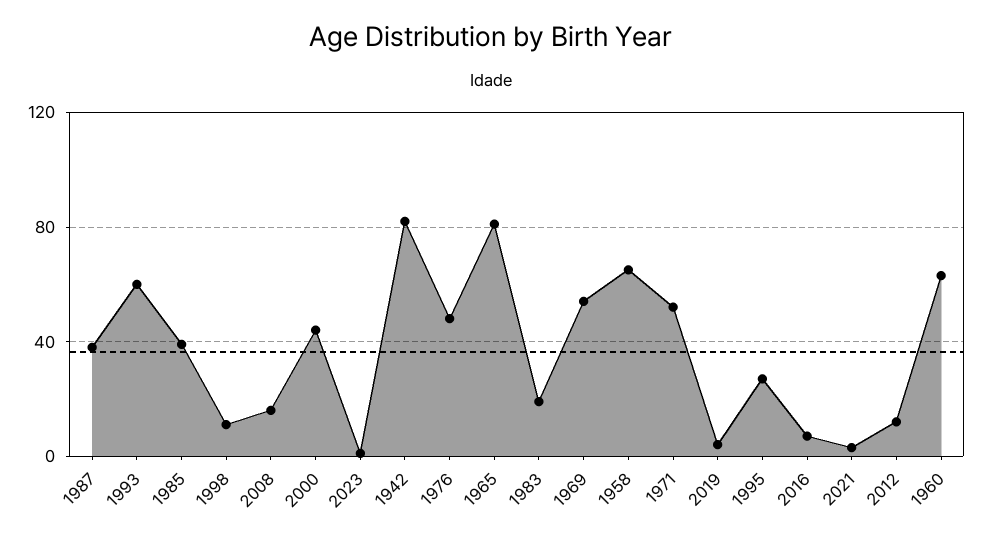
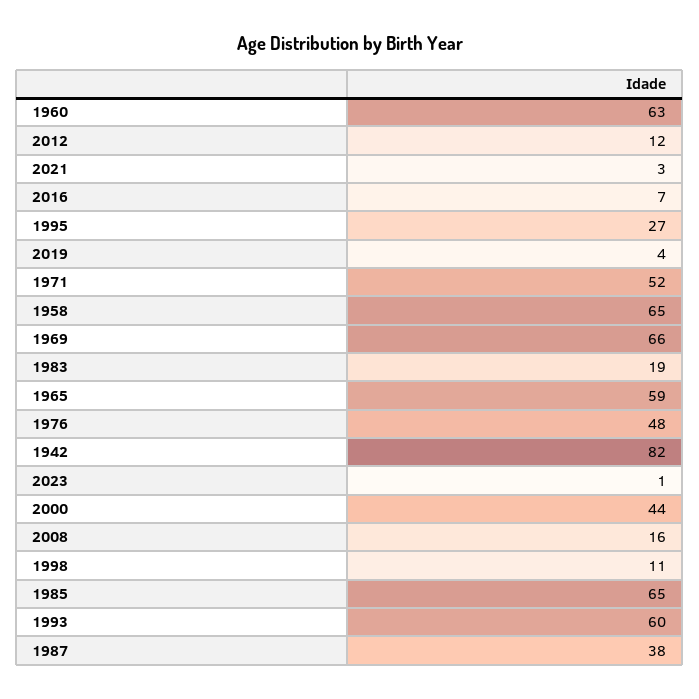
  {
    "1987": 38,
    "1993": 60,
-   "1985": 40,
+   "1985": 65,
    "1998": 11,
    "2008": 16,
    "2000": 44,
    "2023": 1,
    "1942": 82,
    "1976": 48,
-   "1965": 80,
+   "1965": 59,
    "1983": 19,
-   "1969": 55,
+   "1969": 66,
    "1958": 65,
    "1971": 52,
    "2019": 4,
    "1995": 27,
    "2016": 7,
    "2021": 3,
    "2012": 12,
    "1960": 63
  }

